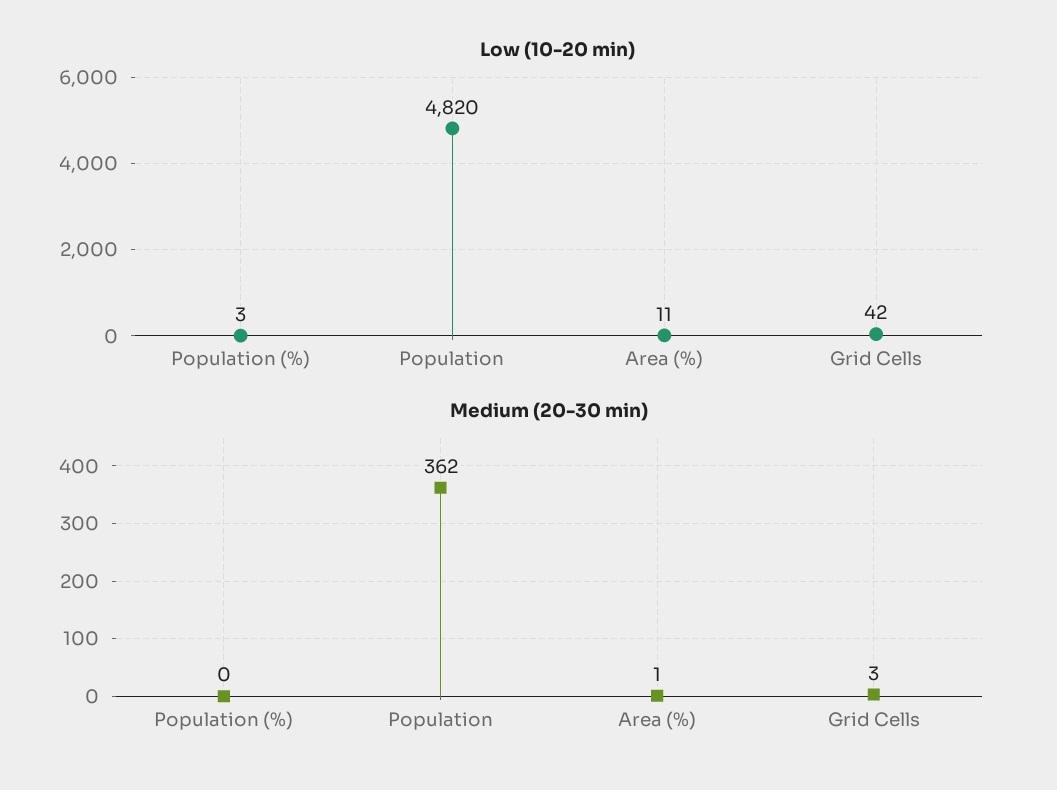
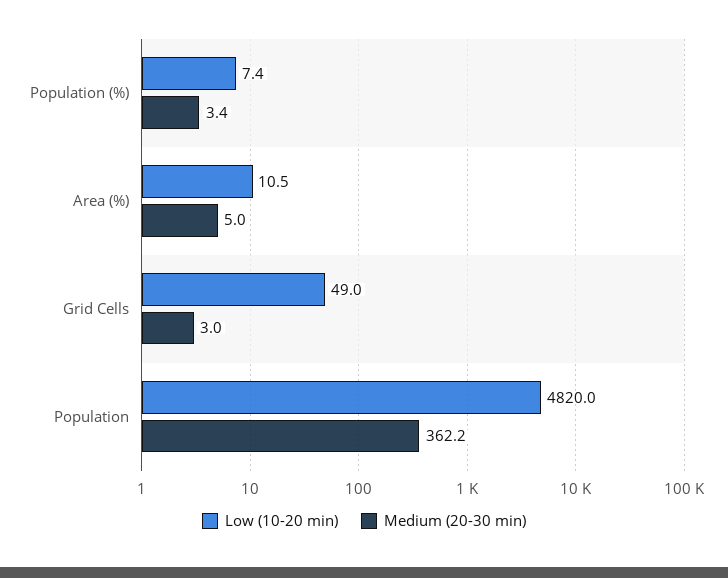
  {
    "Low (10-20 min)": {
-     "Population (%)": 3,
+     "Population (%)": 7.4,
      "Population": 4820,
      "Area (%)": 10.5,
-     "Grid Cells": 42
+     "Grid Cells": 49
    },
    "Medium (20-30 min)": {
-     "Population (%)": 0,
+     "Population (%)": 3.4,
      "Population": 362.2,
-     "Area (%)": 1,
+     "Area (%)": 5,
      "Grid Cells": 3
    }
  }

